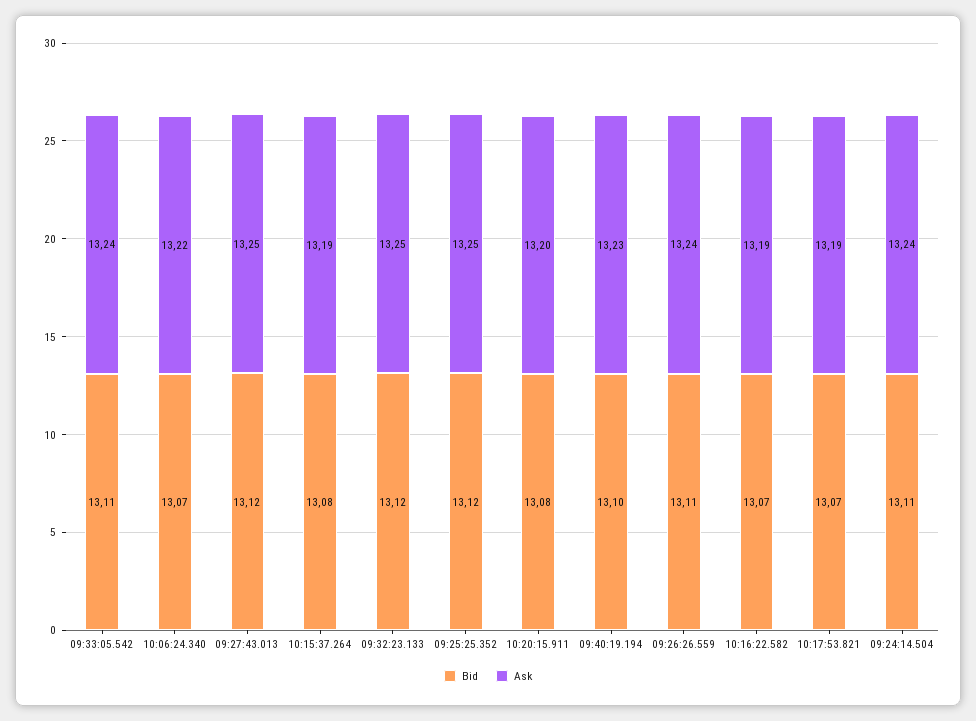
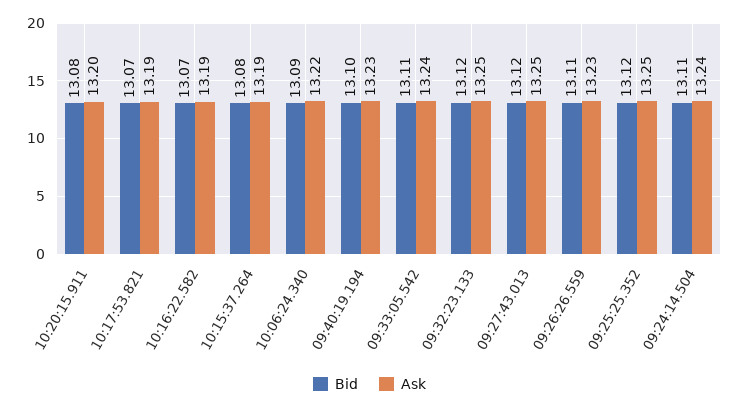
  {
    "Bid": {
      "09:33:05.542": 13.11,
-     "10:06:24.340": 13.07,
+     "10:06:24.340": 13.09,
      "09:27:43.013": 13.12,
      "10:15:37.264": 13.08,
      "09:32:23.133": 13.12,
      "09:25:25.352": 13.12,
      "10:20:15.911": 13.08,
      "09:40:19.194": 13.1,
      "09:26:26.559": 13.11,
      "10:16:22.582": 13.07,
      "10:17:53.821": 13.07,
      "09:24:14.504": 13.11
    },
    "Ask": {
      "09:33:05.542": 13.24,
      "10:06:24.340": 13.22,
      "09:27:43.013": 13.25,
      "10:15:37.264": 13.19,
      "09:32:23.133": 13.25,
      "09:25:25.352": 13.25,
      "10:20:15.911": 13.2,
      "09:40:19.194": 13.23,
-     "09:26:26.559": 13.24,
+     "09:26:26.559": 13.23,
      "10:16:22.582": 13.19,
      "10:17:53.821": 13.19,
      "09:24:14.504": 13.24
    }
  }

